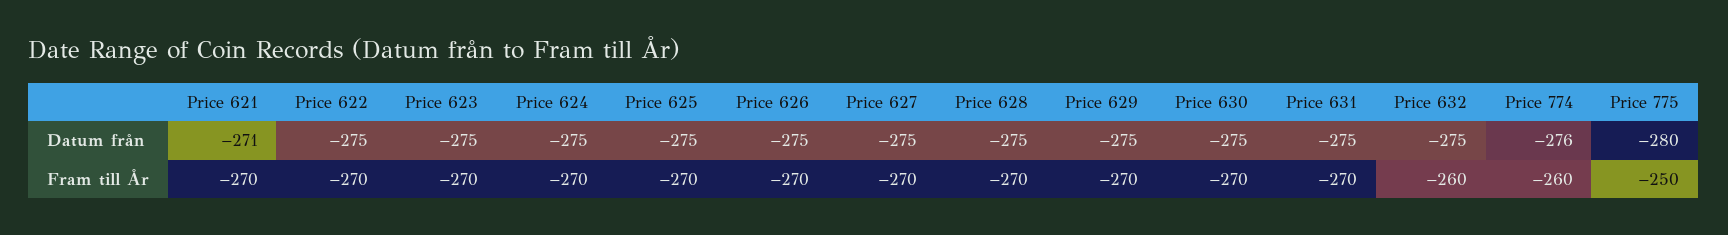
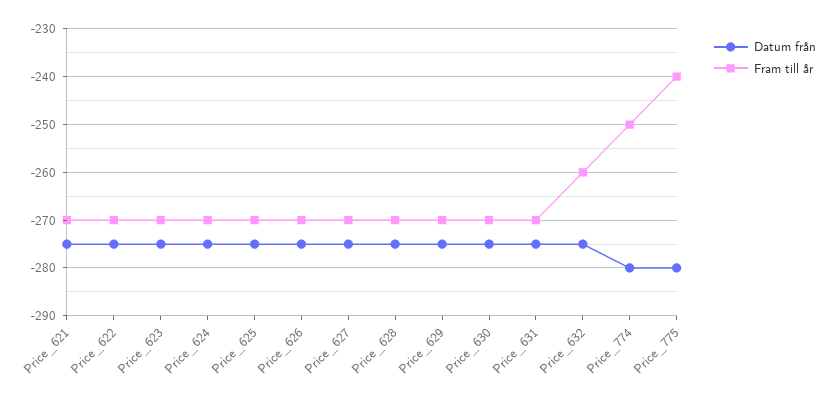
  {
    "Datum från": {
-     "Price 621": -271,
+     "Price 621": -275,
      "Price 622": -275,
      "Price 623": -275,
      "Price 624": -275,
      "Price 625": -275,
      "Price 626": -275,
      "Price 627": -275,
      "Price 628": -275,
      "Price 629": -275,
      "Price 630": -275,
      "Price 631": -275,
      "Price 632": -275,
-     "Price 774": -276,
+     "Price 774": -280,
      "Price 775": -280
    },
    "Fram till År": {
      "Price 621": -270,
      "Price 622": -270,
      "Price 623": -270,
      "Price 624": -270,
      "Price 625": -270,
      "Price 626": -270,
      "Price 627": -270,
      "Price 628": -270,
      "Price 629": -270,
      "Price 630": -270,
      "Price 631": -270,
      "Price 632": -260,
-     "Price 774": -260,
+     "Price 774": -250,
-     "Price 775": -250
+     "Price 775": -240
    }
  }

